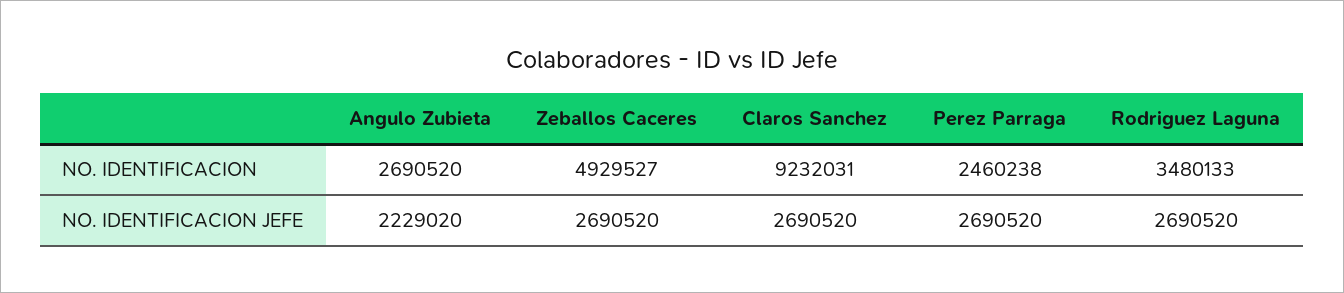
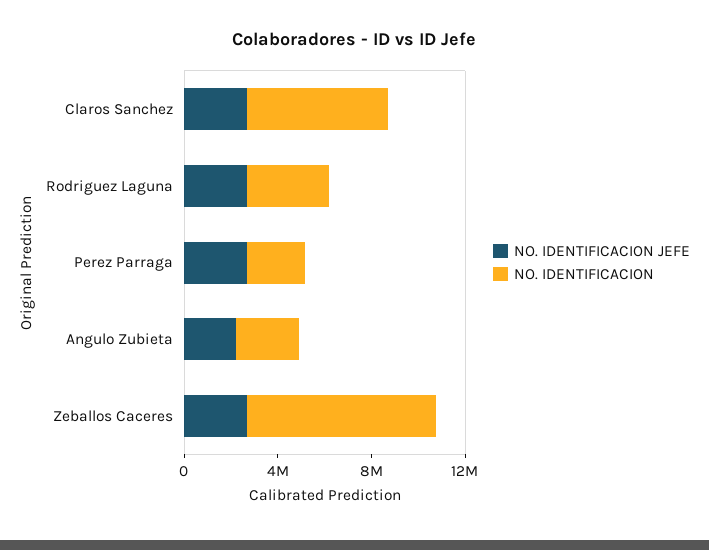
  {
    "NO. IDENTIFICACION": {
      "Angulo Zubieta": 2690520,
-     "Zeballos Caceres": 4929527,
+     "Zeballos Caceres": 8000000,
-     "Claros Sanchez": 9232031,
+     "Claros Sanchez": 6000000,
      "Perez Parraga": 2460238,
      "Rodriguez Laguna": 3480133
    },
    "NO. IDENTIFICACION JEFE": {
      "Angulo Zubieta": 2229020,
      "Zeballos Caceres": 2690520,
      "Claros Sanchez": 2690520,
      "Perez Parraga": 2690520,
      "Rodriguez Laguna": 2690520
    }
  }

